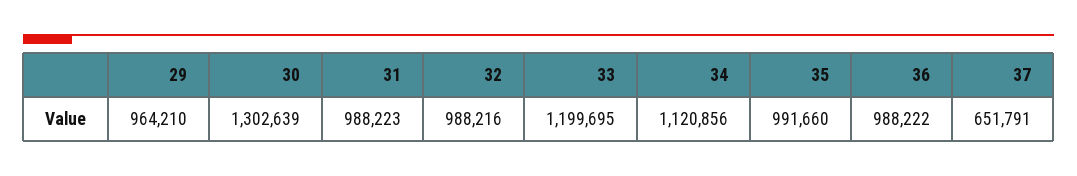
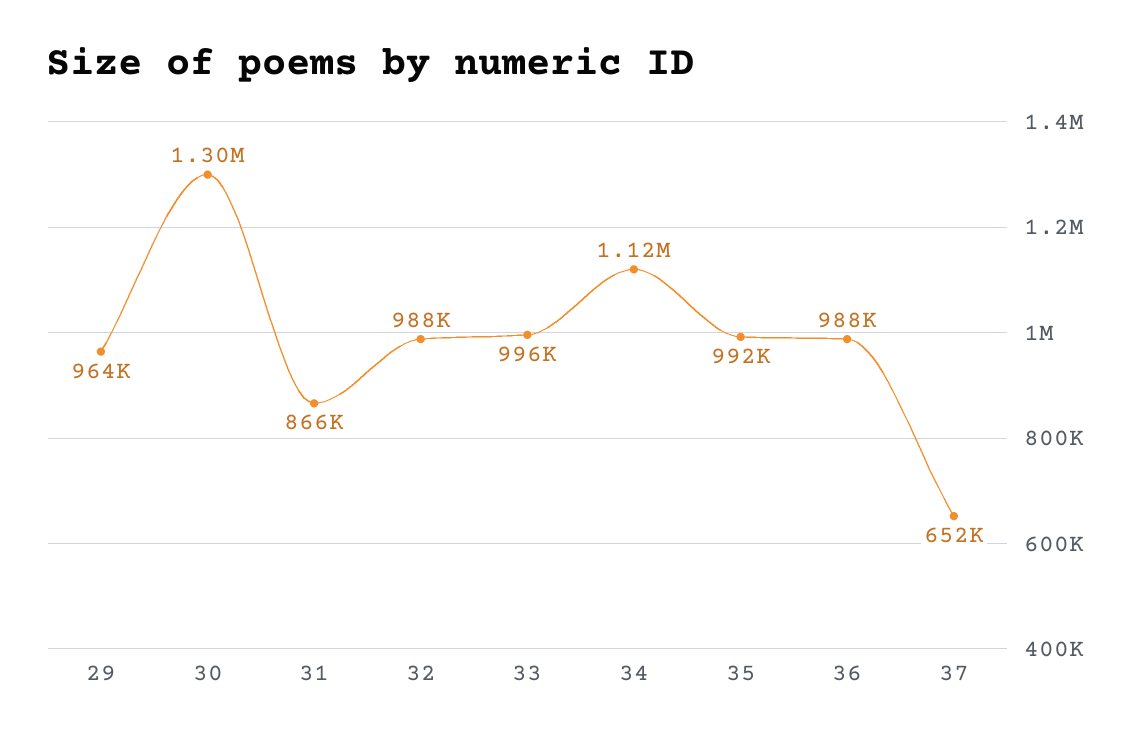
  {
    "29": 964210,
    "30": 1302639,
-   "31": 988223,
+   "31": 866000,
    "32": 988216,
-   "33": 1199695,
+   "33": 996000,
    "34": 1120856,
    "35": 991660,
    "36": 988222,
    "37": 651791
  }

